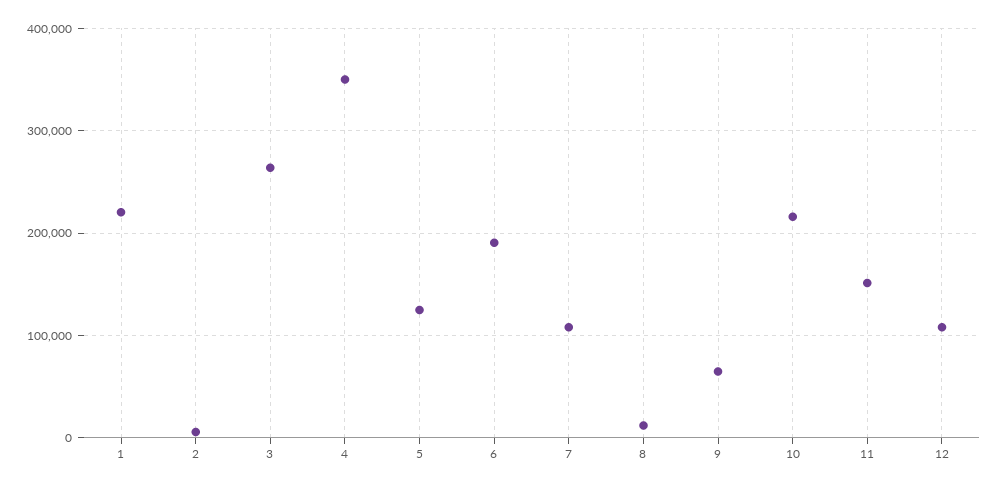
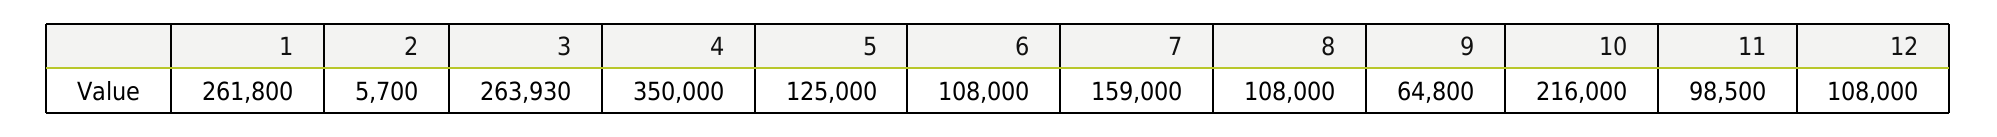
  {
-   "1": 220000,
+   "1": 261800,
    "2": 5700,
    "3": 263930,
    "4": 350000,
    "5": 125000,
-   "6": 190000,
+   "6": 108000,
-   "7": 110000,
+   "7": 159000,
-   "8": 10000,
+   "8": 108000,
    "9": 64800,
    "10": 216000,
-   "11": 150000,
+   "11": 98500,
    "12": 108000
  }

